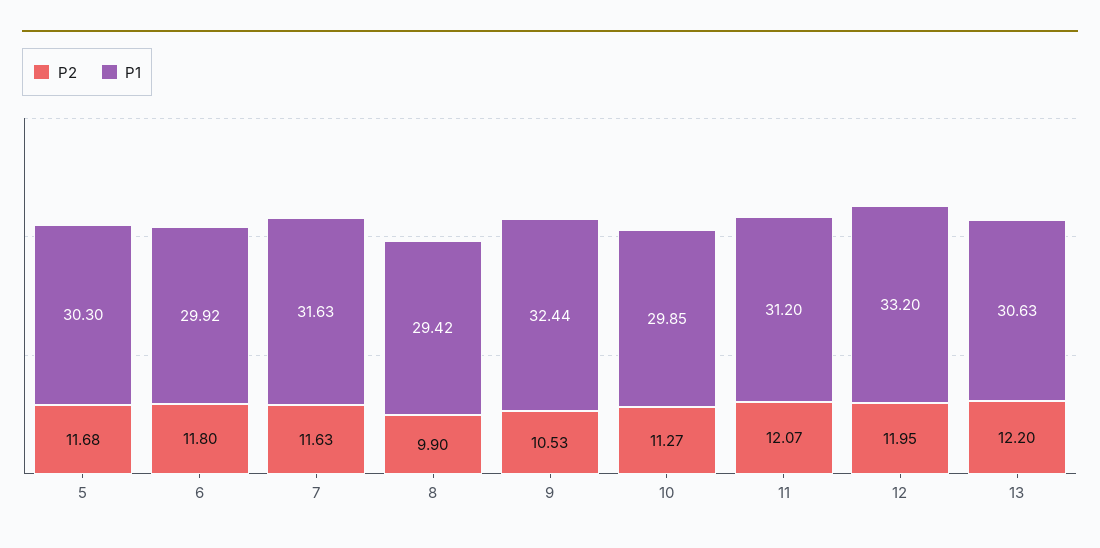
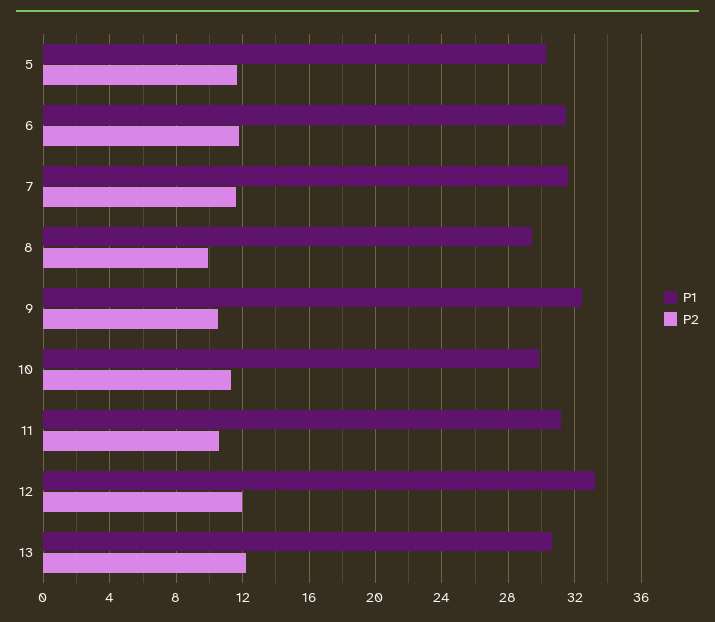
  {
    "P2": {
      "5": 11.68,
      "6": 11.8,
      "7": 11.63,
      "8": 9.9,
      "9": 10.53,
      "10": 11.27,
-     "11": 12.07,
+     "11": 10.5,
      "12": 11.95,
      "13": 12.2
    },
    "P1": {
      "5": 30.3,
-     "6": 29.92,
+     "6": 31.5,
      "7": 31.63,
      "8": 29.42,
      "9": 32.44,
      "10": 29.85,
      "11": 31.2,
      "12": 33.2,
      "13": 30.63
    }
  }

